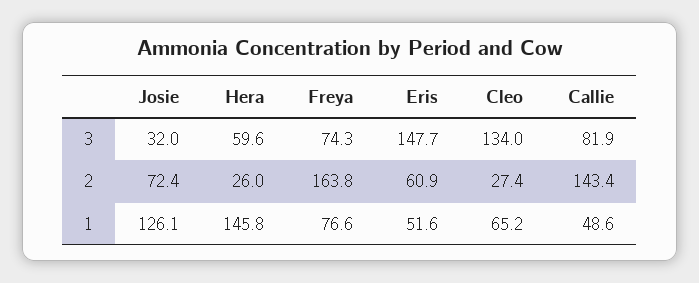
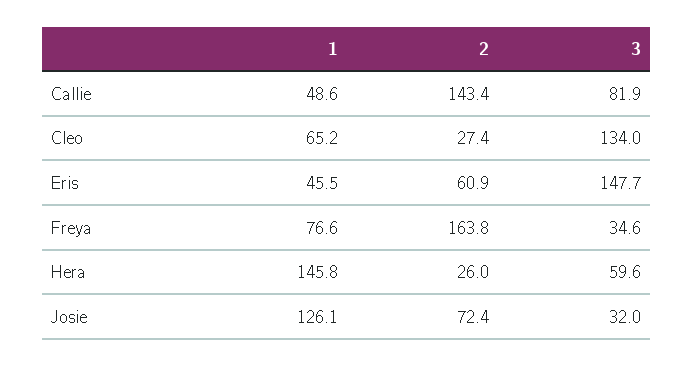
  {
    "Josie": {
      "3": 32,
      "2": 72.4,
      "1": 126.1
    },
    "Hera": {
      "3": 59.6,
      "2": 26,
      "1": 145.8
    },
    "Freya": {
-     "3": 74.3,
+     "3": 34.6,
      "2": 163.8,
      "1": 76.6
    },
    "Eris": {
      "3": 147.7,
      "2": 60.9,
-     "1": 51.6
+     "1": 45.5
    },
    "Cleo": {
      "3": 134,
      "2": 27.4,
      "1": 65.2
    },
    "Callie": {
      "3": 81.9,
      "2": 143.4,
      "1": 48.6
    }
  }

